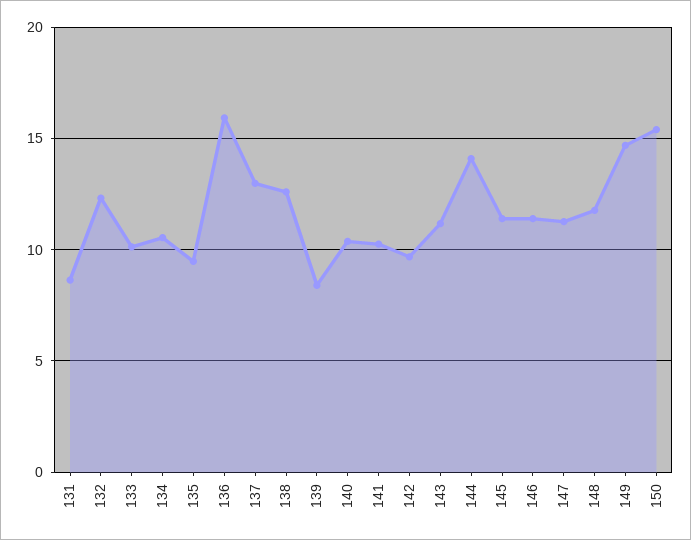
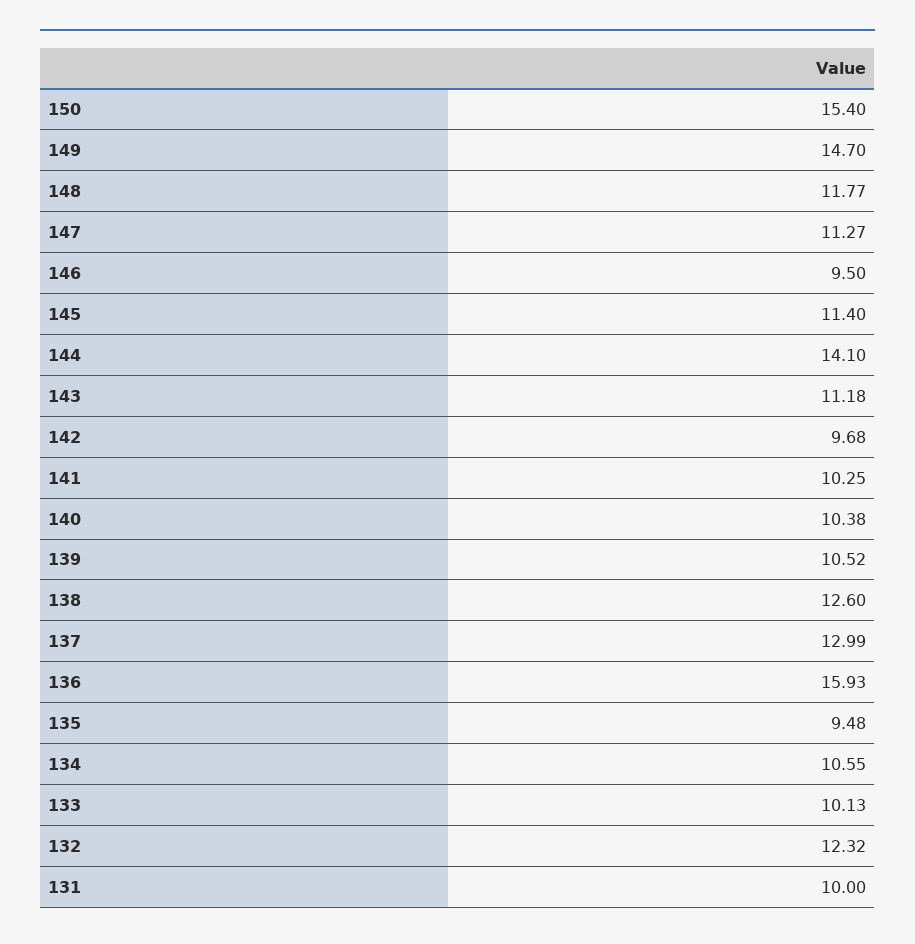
  {
-   "131": 8.5,
+   "131": 10,
    "132": 12.32,
    "133": 10.13,
    "134": 10.55,
    "135": 9.48,
    "136": 15.93,
    "137": 12.99,
    "138": 12.6,
-   "139": 8.5,
+   "139": 10.52,
    "140": 10.38,
    "141": 10.25,
    "142": 9.68,
    "143": 11.18,
    "144": 14.1,
    "145": 11.4,
-   "146": 11.5,
+   "146": 9.5,
    "147": 11.27,
    "148": 11.77,
    "149": 14.7,
    "150": 15.4
  }

